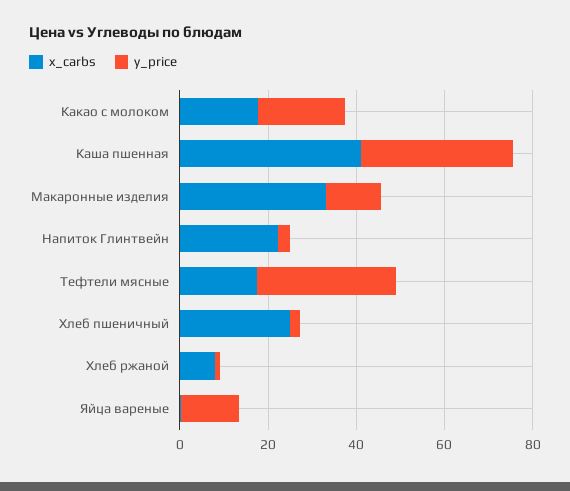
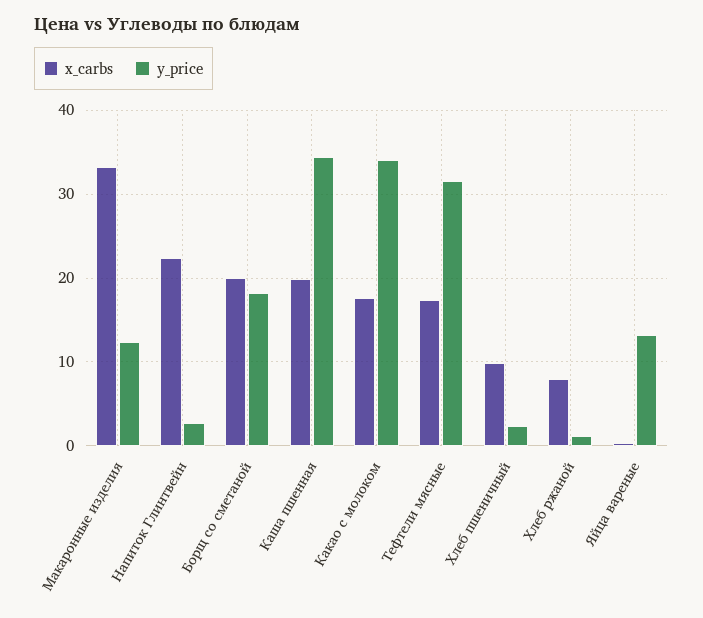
  {
    "x_carbs": {
      "Какао с молоком": 18,
-     "Каша пшенная": 40,
+     "Каша пшенная": 20,
      "Макаронные изделия": 33,
      "Напиток Глинтвейн": 22,
      "Тефтели мясные": 17,
-     "Хлеб пшеничный": 25,
+     "Хлеб пшеничный": 10,
      "Хлеб ржаной": 8,
-     "Яйца вареные": 0
+     "Яйца вареные": 0,
+     "Борщ со сметаной": 20
    },
    "y_price": {
-     "Какао с молоком": 20,
+     "Какао с молоком": 34,
      "Каша пшенная": 34,
      "Макаронные изделия": 12,
      "Напиток Глинтвейн": 3,
      "Тефтели мясные": 32,
      "Хлеб пшеничный": 2,
      "Хлеб ржаной": 1,
-     "Яйца вареные": 13
+     "Яйца вареные": 13,
+     "Борщ со сметаной": 18
    }
  }

